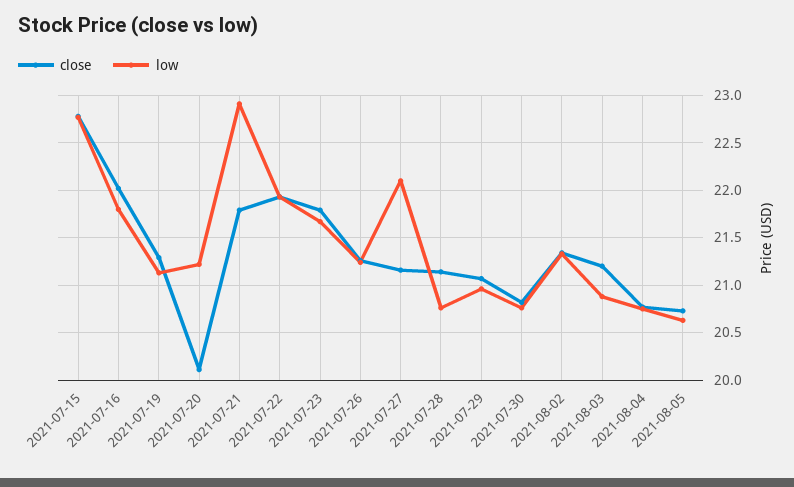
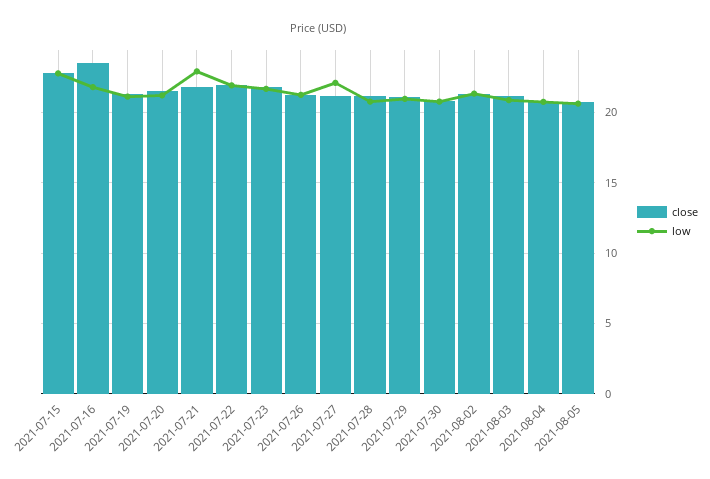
  {
    "close": {
      "2021-07-15": 22.8,
-     "2021-07-16": 22,
+     "2021-07-16": 23.5,
      "2021-07-19": 21.3,
-     "2021-07-20": 20.1,
+     "2021-07-20": 21.5,
      "2021-07-21": 21.8,
      "2021-07-22": 21.9,
      "2021-07-23": 21.8,
      "2021-07-26": 21.3,
      "2021-07-27": 21.2,
      "2021-07-28": 21.1,
      "2021-07-29": 21.1,
      "2021-07-30": 20.8,
      "2021-08-02": 21.3,
      "2021-08-03": 21.2,
      "2021-08-04": 20.8,
      "2021-08-05": 20.7
    },
    "low": {
      "2021-07-15": 22.8,
      "2021-07-16": 21.8,
      "2021-07-19": 21.1,
      "2021-07-20": 21.2,
      "2021-07-21": 22.9,
      "2021-07-22": 21.9,
      "2021-07-23": 21.7,
      "2021-07-26": 21.2,
      "2021-07-27": 22.1,
      "2021-07-28": 20.8,
      "2021-07-29": 21,
      "2021-07-30": 20.8,
      "2021-08-02": 21.3,
      "2021-08-03": 20.9,
      "2021-08-04": 20.8,
      "2021-08-05": 20.6
    }
  }

